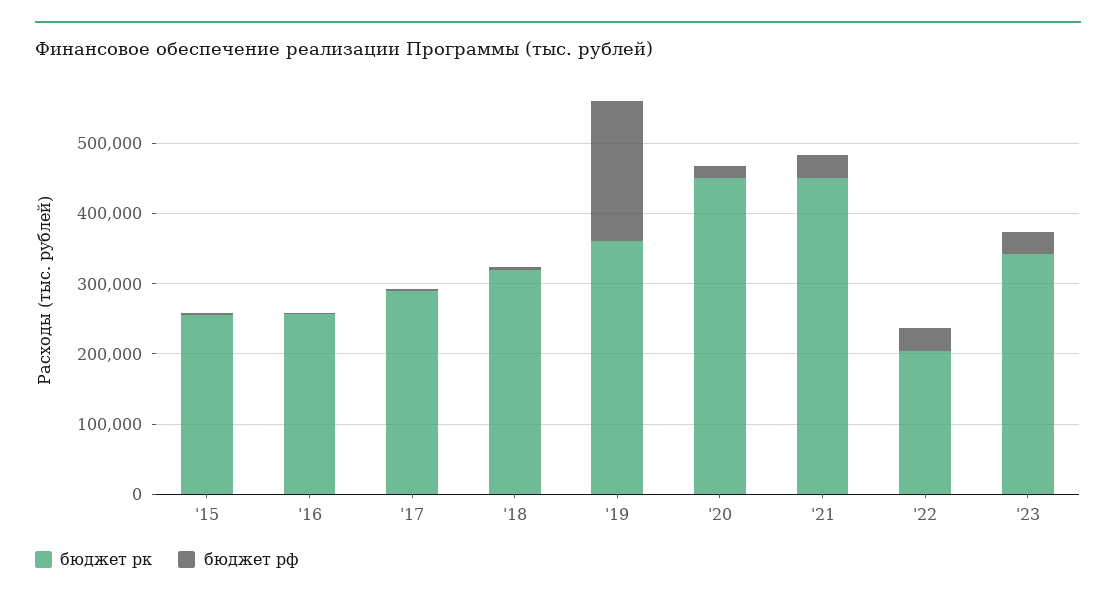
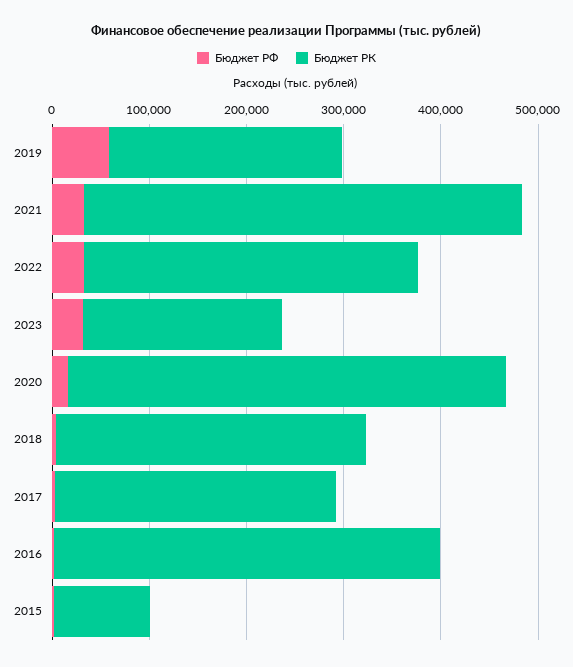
  {
    "бюджет рк": {
-     "'15": 260000,
+     "'15": 100000,
-     "'16": 260000,
+     "'16": 400000,
      "'17": 280000,
      "'18": 320000,
-     "'19": 360000,
+     "'19": 240000,
      "'20": 460000,
      "'21": 460000,
-     "'22": 200000,
+     "'22": 340000,
-     "'23": 340000
+     "'23": 200000
    },
    "бюджет рф": {
      "'15": 0,
      "'16": 0,
      "'17": 0,
      "'18": 0,
-     "'19": 200000,
+     "'19": 60000,
      "'20": 20000,
      "'21": 40000,
      "'22": 40000,
      "'23": 40000
    }
  }

